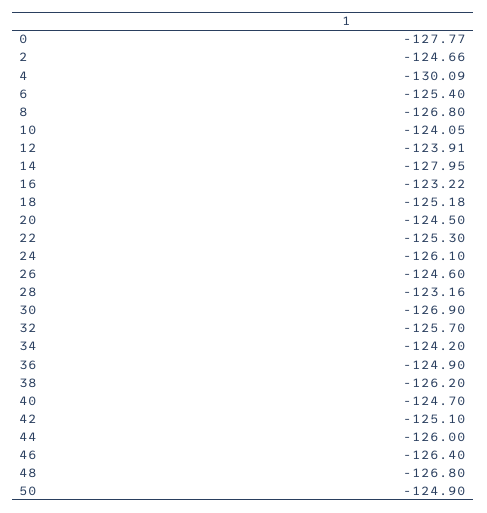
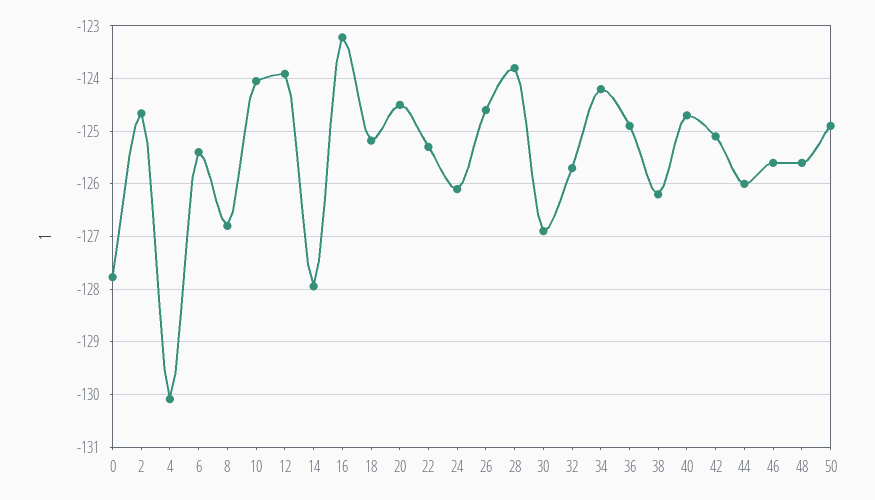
  {
    "0": -127.77,
    "2": -124.66,
    "4": -130.09,
    "6": -125.4,
    "8": -126.8,
    "10": -124.05,
    "12": -123.91,
    "14": -127.95,
    "16": -123.22,
    "18": -125.18,
    "20": -124.5,
    "22": -125.3,
    "24": -126.1,
    "26": -124.6,
-   "28": -123.16,
+   "28": -123.8,
    "30": -126.9,
    "32": -125.7,
    "34": -124.2,
    "36": -124.9,
    "38": -126.2,
    "40": -124.7,
    "42": -125.1,
    "44": -126,
-   "46": -126.4,
+   "46": -125.6,
-   "48": -126.8,
+   "48": -125.6,
    "50": -124.9
  }

